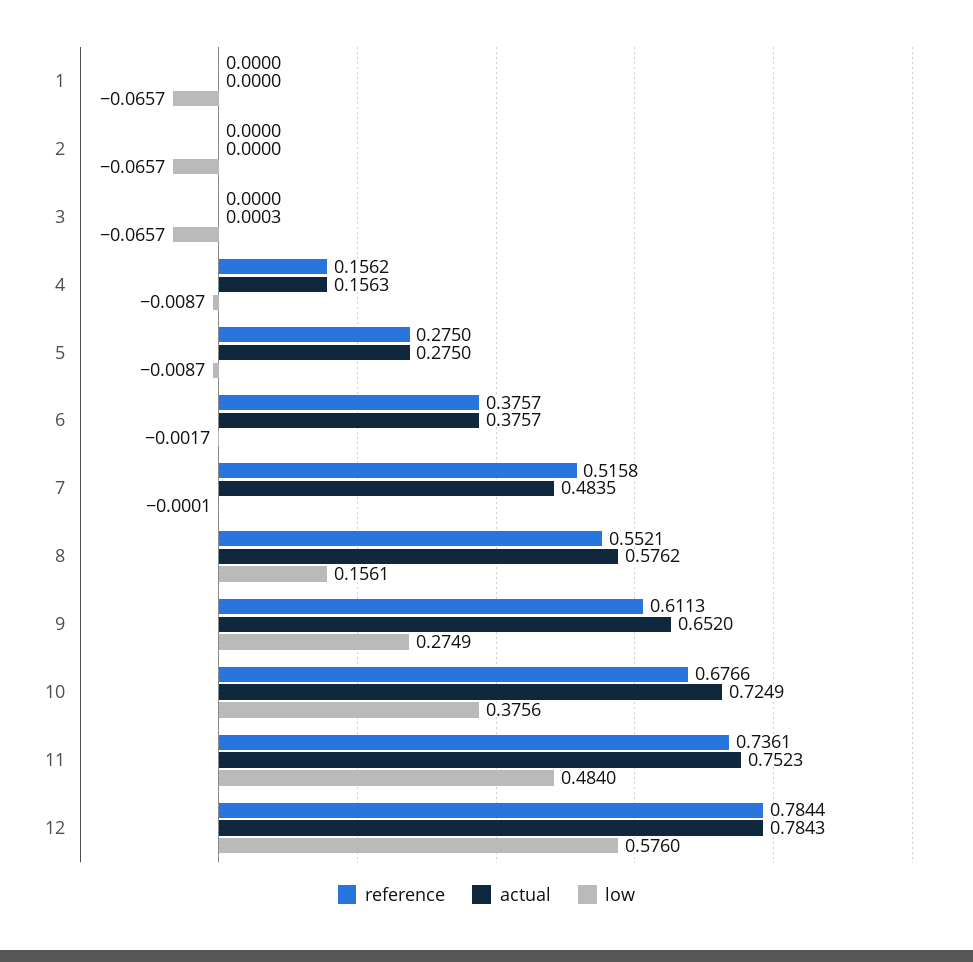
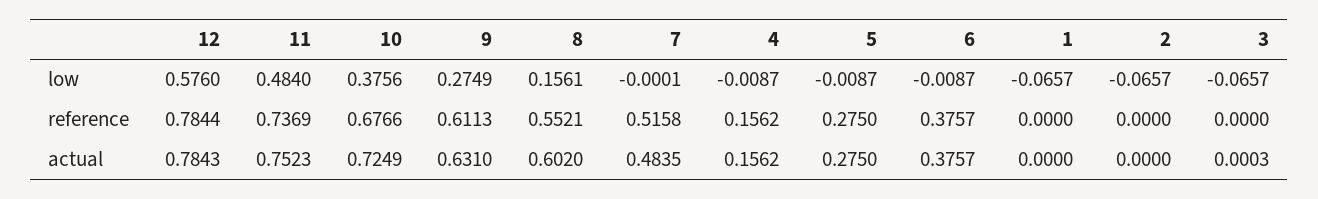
  {
    "reference": {
      "1": 0,
      "2": 0,
      "3": 0,
      "4": 0.1562,
      "5": 0.275,
      "6": 0.3757,
      "7": 0.5158,
      "8": 0.5521,
      "9": 0.6113,
      "10": 0.6766,
-     "11": 0.7361,
+     "11": 0.7369,
      "12": 0.7844
    },
    "actual": {
      "1": 0,
      "2": 0,
      "3": 0.0003,
-     "4": 0.1563,
+     "4": 0.1562,
      "5": 0.275,
      "6": 0.3757,
      "7": 0.4835,
-     "8": 0.5762,
+     "8": 0.602,
-     "9": 0.652,
+     "9": 0.631,
      "10": 0.7249,
      "11": 0.7523,
      "12": 0.7843
    },
    "low": {
      "1": -0.0657,
      "2": -0.0657,
      "3": -0.0657,
      "4": -0.0087,
      "5": -0.0087,
-     "6": -0.0017,
+     "6": -0.0087,
      "7": -0.0001,
      "8": 0.1561,
      "9": 0.2749,
      "10": 0.3756,
      "11": 0.484,
      "12": 0.576
    }
  }

